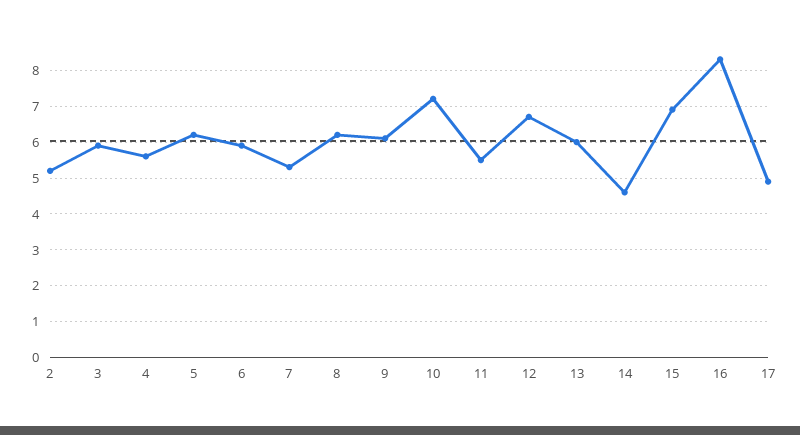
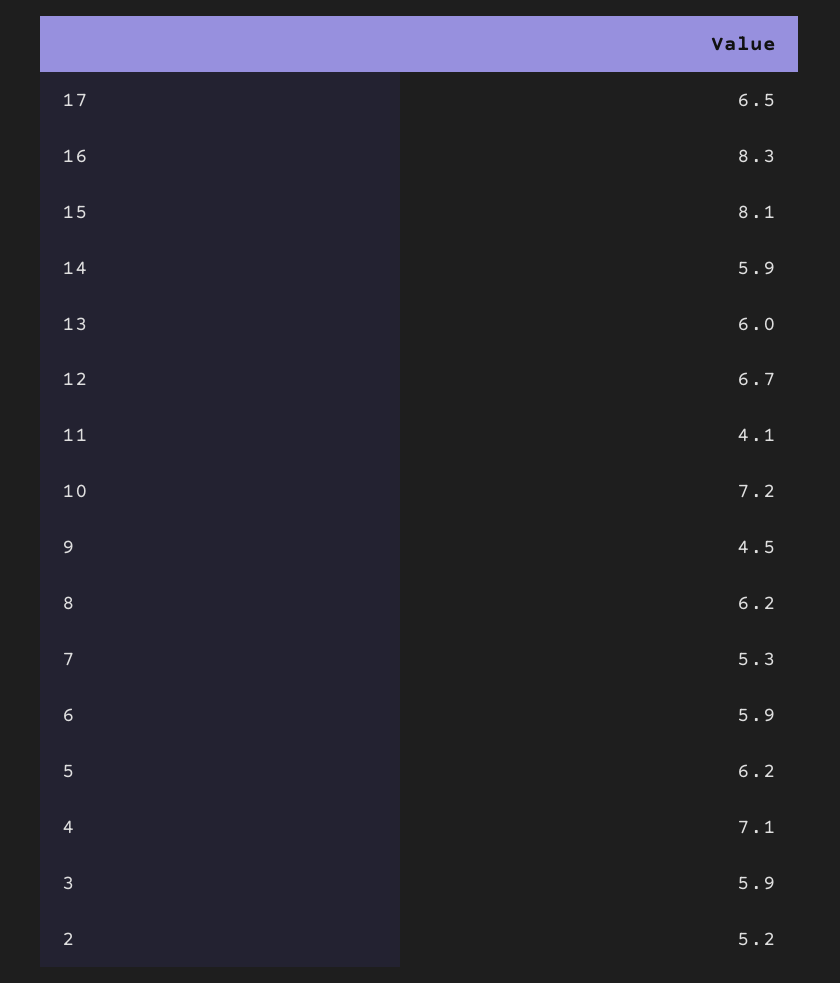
  {
    "2": 5.2,
    "3": 5.9,
-   "4": 5.5,
+   "4": 7.1,
    "5": 6.2,
    "6": 5.9,
    "7": 5.3,
    "8": 6.2,
-   "9": 6,
+   "9": 4.5,
    "10": 7.2,
-   "11": 5.5,
+   "11": 4.1,
    "12": 6.7,
    "13": 6,
-   "14": 4.5,
+   "14": 5.9,
-   "15": 7,
+   "15": 8.1,
    "16": 8.3,
-   "17": 5
+   "17": 6.5
  }

